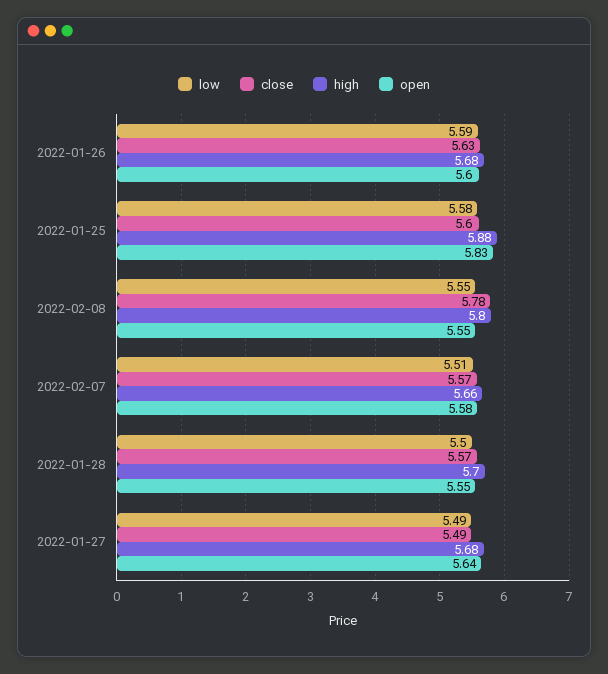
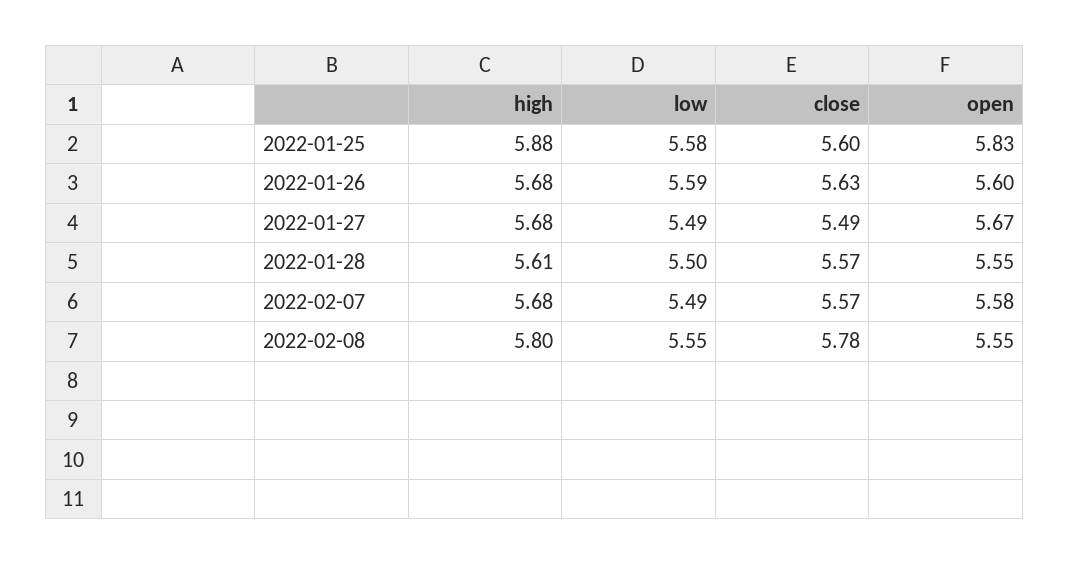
  {
    "low": {
      "2022-01-26": 5.59,
      "2022-01-25": 5.58,
      "2022-02-08": 5.55,
-     "2022-02-07": 5.51,
+     "2022-02-07": 5.49,
      "2022-01-28": 5.5,
      "2022-01-27": 5.49
    },
    "close": {
      "2022-01-26": 5.63,
      "2022-01-25": 5.6,
      "2022-02-08": 5.78,
      "2022-02-07": 5.57,
      "2022-01-28": 5.57,
      "2022-01-27": 5.49
    },
    "high": {
      "2022-01-26": 5.68,
      "2022-01-25": 5.88,
      "2022-02-08": 5.8,
-     "2022-02-07": 5.66,
+     "2022-02-07": 5.68,
-     "2022-01-28": 5.7,
+     "2022-01-28": 5.61,
      "2022-01-27": 5.68
    },
    "open": {
      "2022-01-26": 5.6,
      "2022-01-25": 5.83,
      "2022-02-08": 5.55,
      "2022-02-07": 5.58,
      "2022-01-28": 5.55,
-     "2022-01-27": 5.64
+     "2022-01-27": 5.67
    }
  }

